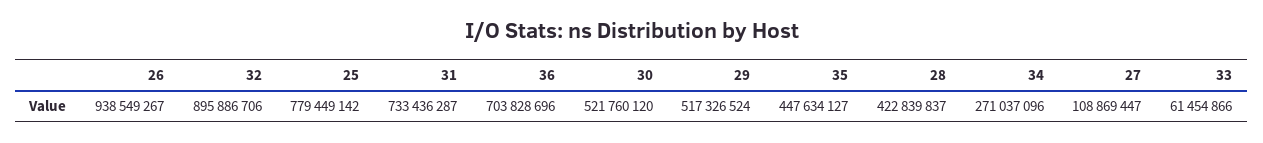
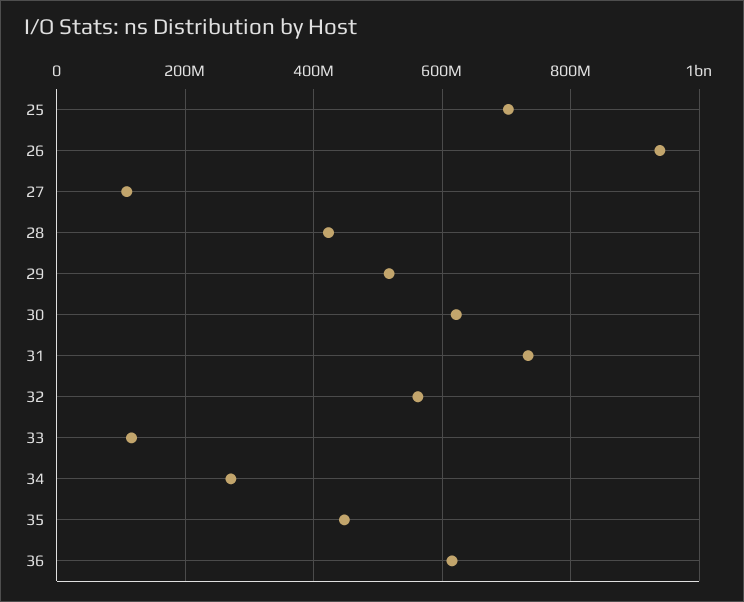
  {
    "26": 938549267,
-   "32": 895886706,
+   "32": 560000000,
-   "25": 779449142,
+   "25": 700000000,
    "31": 733436287,
-   "36": 703828696,
+   "36": 620000000,
-   "30": 521760120,
+   "30": 620000000,
    "29": 517326524,
    "35": 447634127,
    "28": 422839837,
    "34": 271037096,
    "27": 108869447,
-   "33": 61454866
+   "33": 120000000
  }

